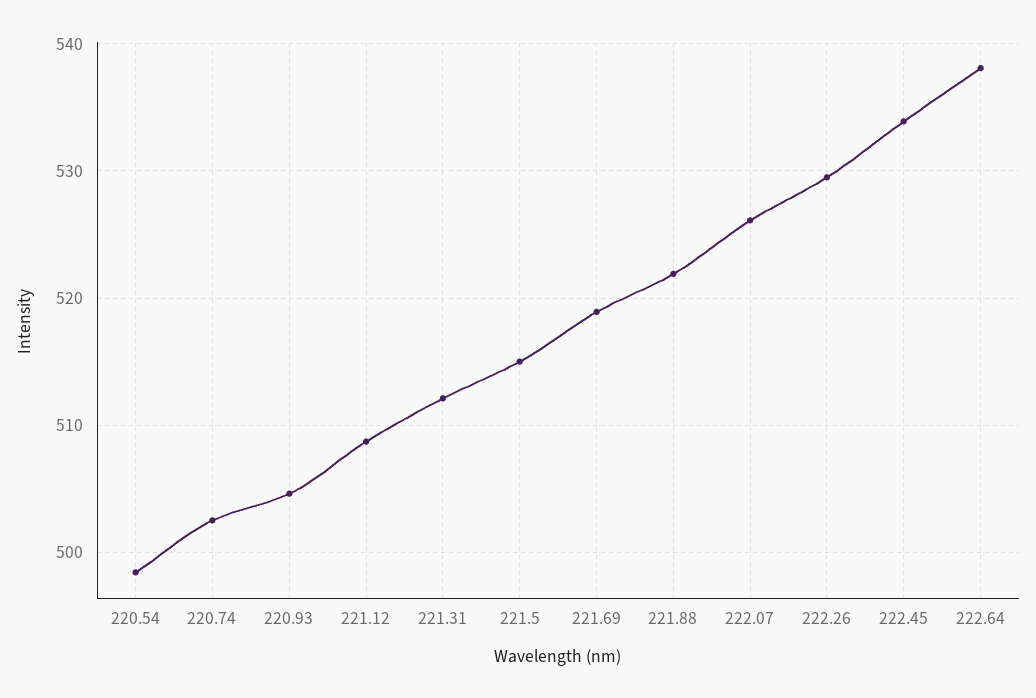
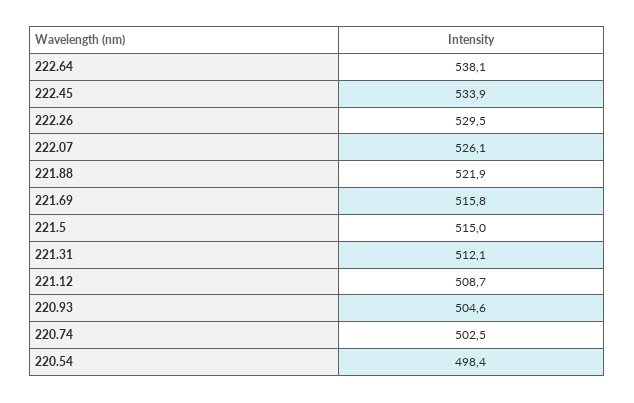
  {
    "220.54": 498.4,
    "220.74": 502.5,
    "220.93": 504.6,
    "221.12": 508.7,
    "221.31": 512.1,
    "221.5": 515,
-   "221.69": 519,
+   "221.69": 515.8,
    "221.88": 521.9,
    "222.07": 526.1,
    "222.26": 529.5,
    "222.45": 533.9,
    "222.64": 538.1
  }

